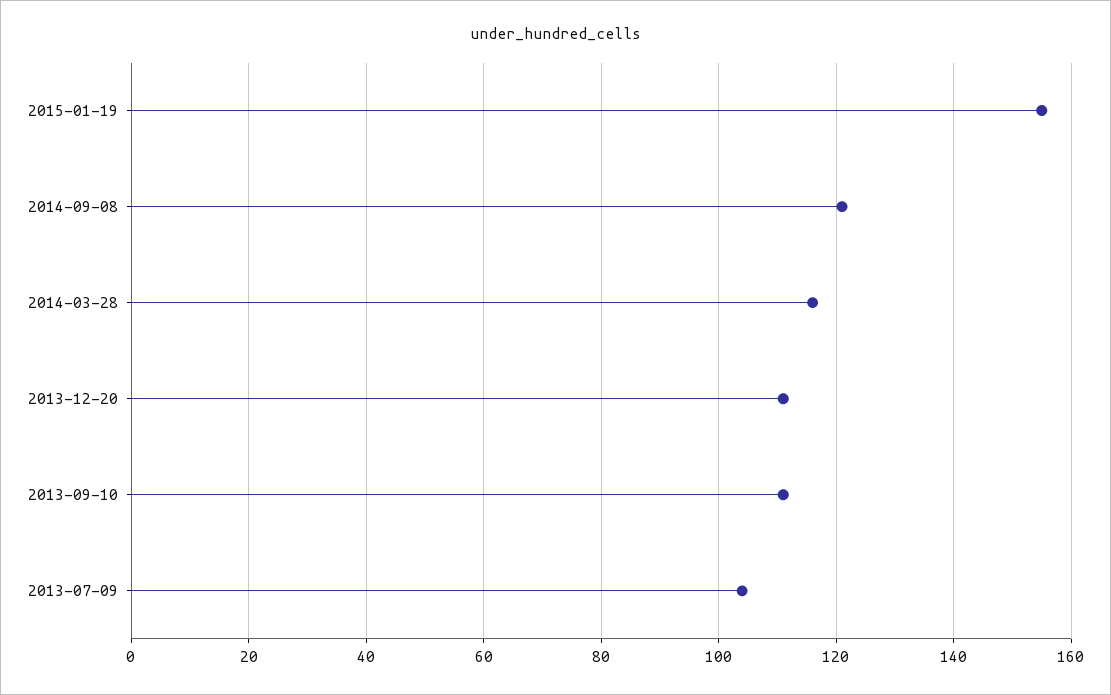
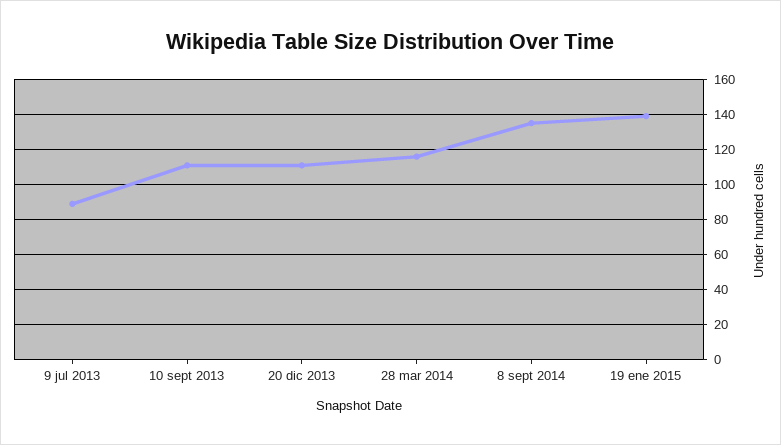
  {
-   "2015-01-19": 155,
+   "2015-01-19": 140,
-   "2014-09-08": 120,
+   "2014-09-08": 135,
    "2014-03-28": 115,
    "2013-12-20": 110,
    "2013-09-10": 110,
-   "2013-07-09": 105
+   "2013-07-09": 90
  }

